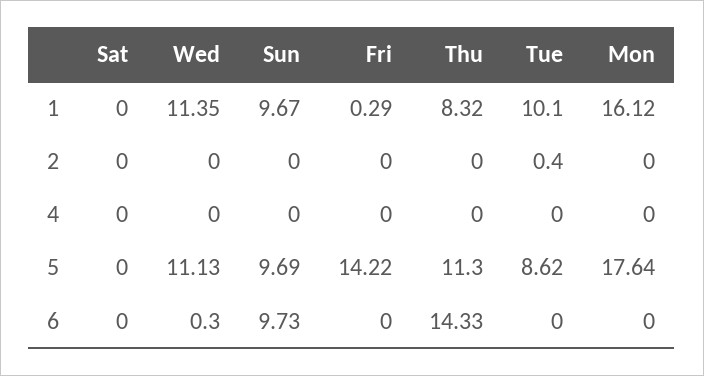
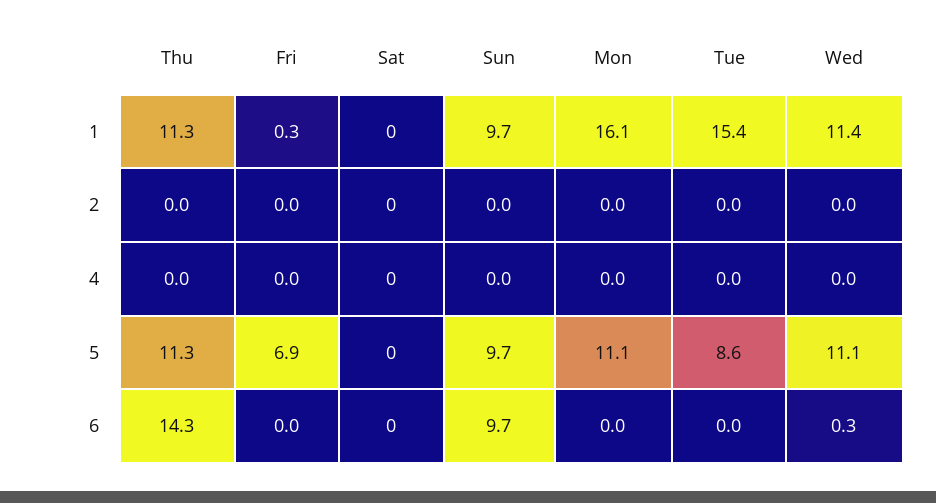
  {
    "Sat": {
      "1": 0,
      "2": 0,
      "4": 0,
      "5": 0,
      "6": 0
    },
    "Wed": {
      "1": 11.35,
      "2": 0,
      "4": 0,
      "5": 11.13,
      "6": 0.3
    },
    "Sun": {
      "1": 9.67,
      "2": 0,
      "4": 0,
      "5": 9.69,
      "6": 9.73
    },
    "Fri": {
      "1": 0.29,
      "2": 0,
      "4": 0,
-     "5": 14.22,
+     "5": 6.9,
      "6": 0
    },
    "Thu": {
-     "1": 8.32,
+     "1": 11.3,
      "2": 0,
      "4": 0,
      "5": 11.3,
      "6": 14.33
    },
    "Tue": {
-     "1": 10.1,
+     "1": 15.4,
-     "2": 0.4,
+     "2": 0,
      "4": 0,
      "5": 8.62,
      "6": 0
    },
    "Mon": {
      "1": 16.12,
      "2": 0,
      "4": 0,
-     "5": 17.64,
+     "5": 11.1,
      "6": 0
    }
  }

